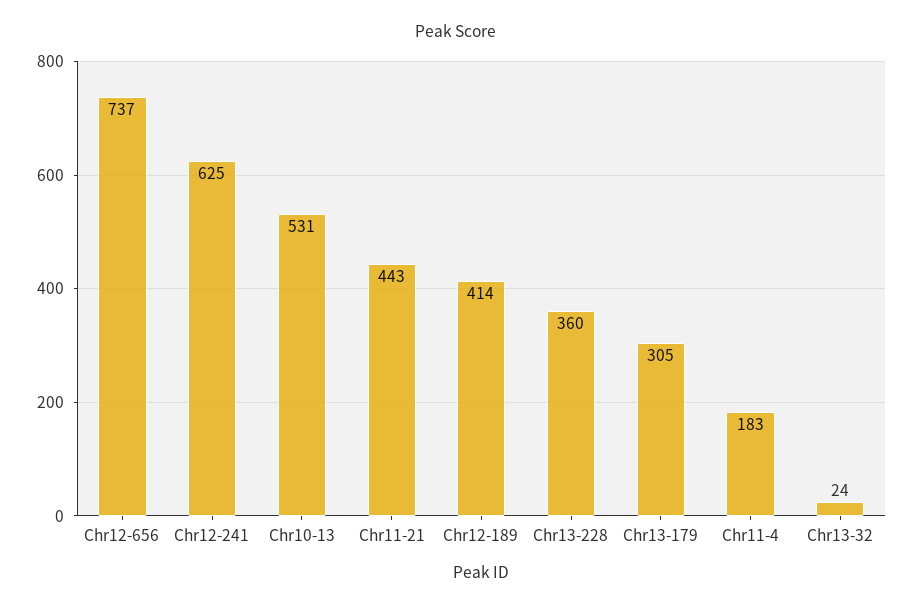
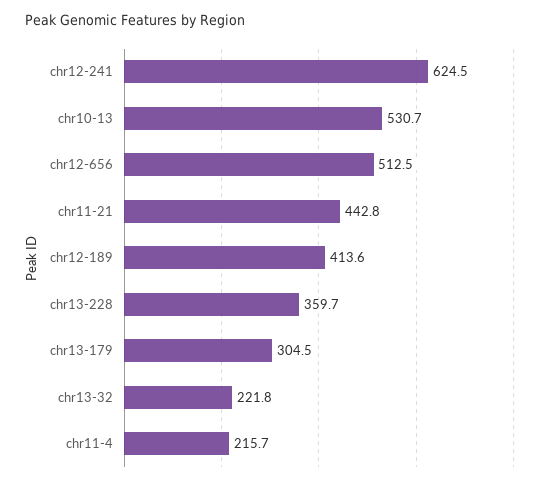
  {
-   "Chr12-656": 737,
+   "Chr12-656": 512.5,
    "Chr12-241": 624.5,
    "Chr10-13": 530.7,
    "Chr11-21": 442.8,
    "Chr12-189": 413.6,
    "Chr13-228": 359.7,
    "Chr13-179": 304.5,
-   "Chr11-4": 183,
+   "Chr11-4": 215.7,
-   "Chr13-32": 24
+   "Chr13-32": 221.8
  }

